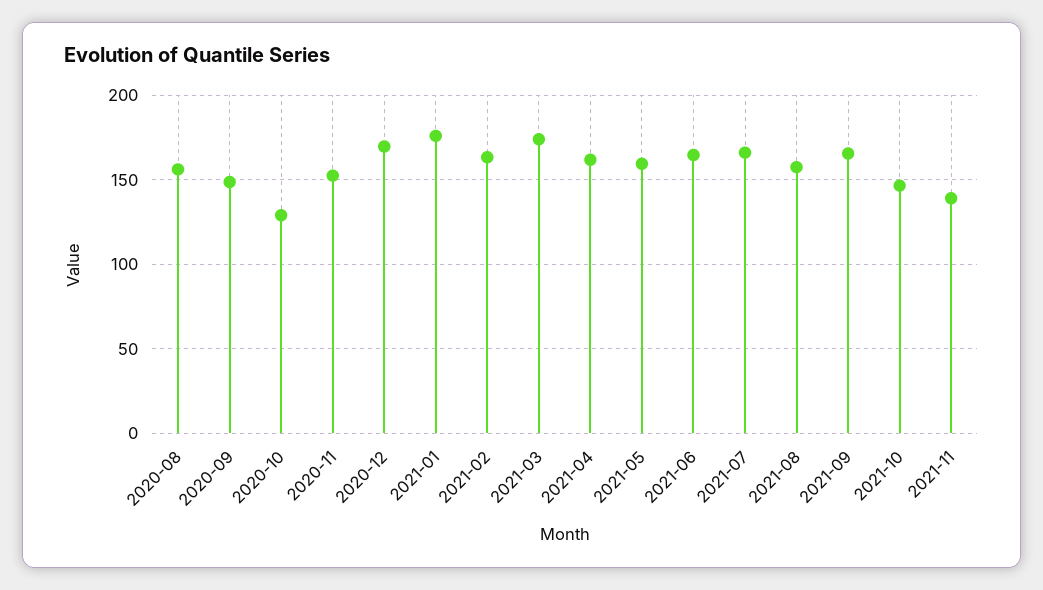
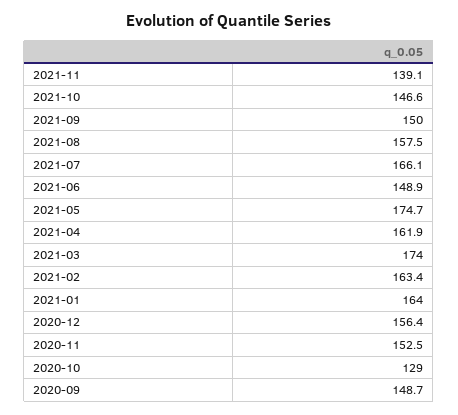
  {
-   "2020-08": 155,
    "2020-09": 148.7,
    "2020-10": 129,
    "2020-11": 152.5,
-   "2020-12": 170,
+   "2020-12": 156.4,
-   "2021-01": 175,
+   "2021-01": 164,
    "2021-02": 163.4,
    "2021-03": 174,
    "2021-04": 161.9,
-   "2021-05": 160,
+   "2021-05": 174.7,
-   "2021-06": 165,
+   "2021-06": 148.9,
    "2021-07": 166.1,
    "2021-08": 157.5,
-   "2021-09": 165,
+   "2021-09": 150,
    "2021-10": 146.6,
    "2021-11": 139.1
  }

